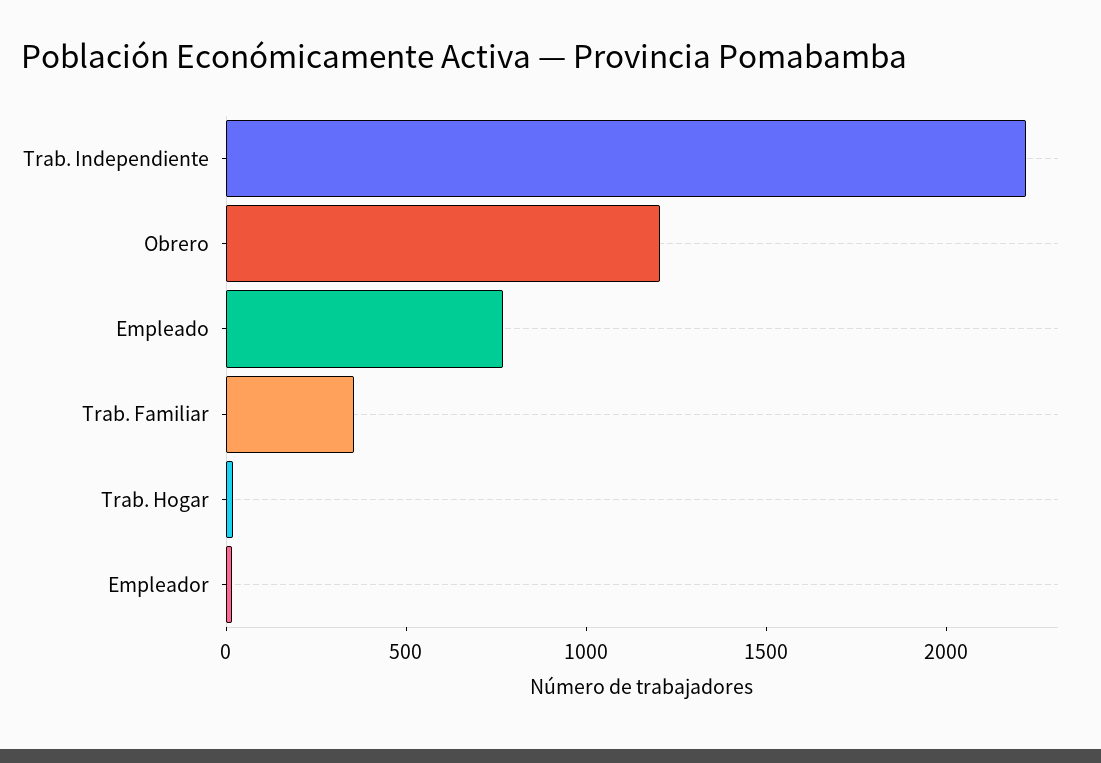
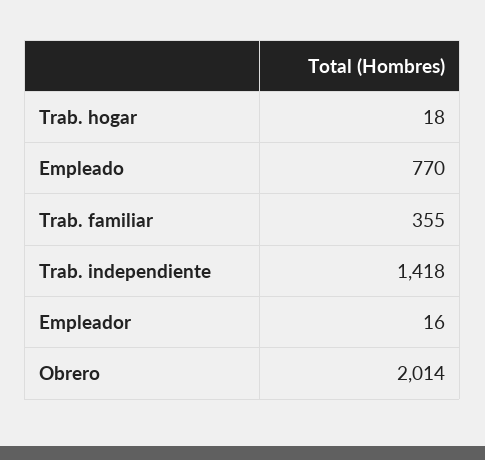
  {
-   "Trab. Independiente": 2200,
+   "Trab. Independiente": 1418,
-   "Obrero": 1200,
+   "Obrero": 2014,
    "Empleado": 770,
    "Trab. Familiar": 355,
    "Trab. Hogar": 18,
    "Empleador": 16
  }

